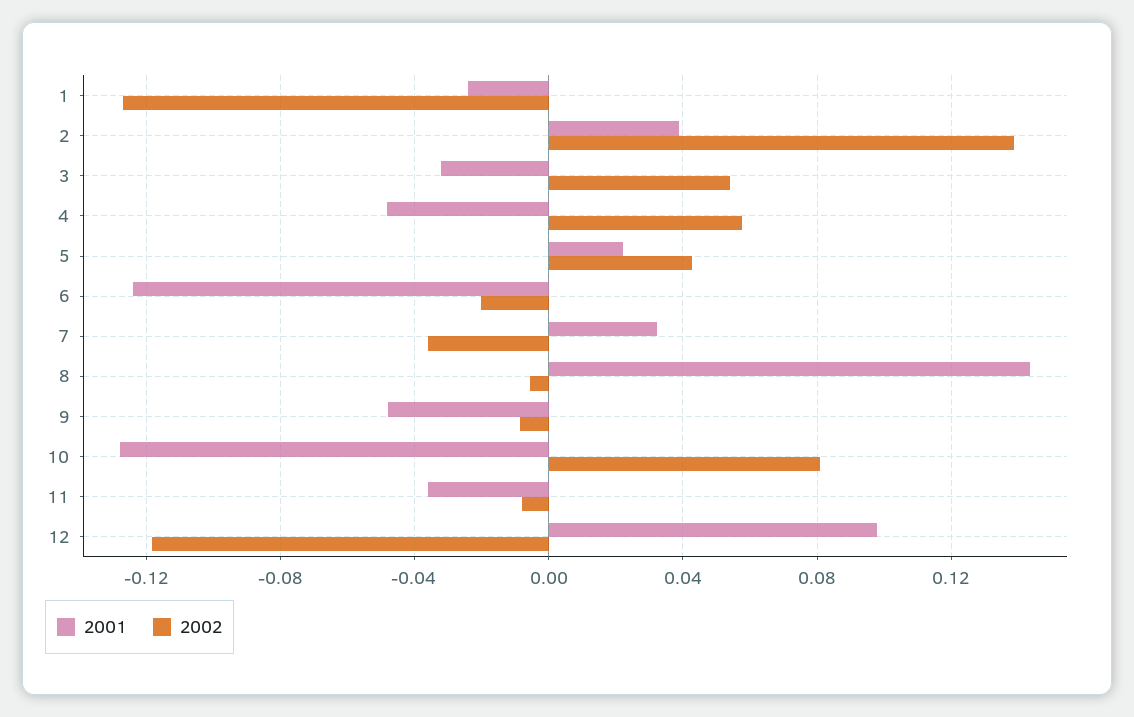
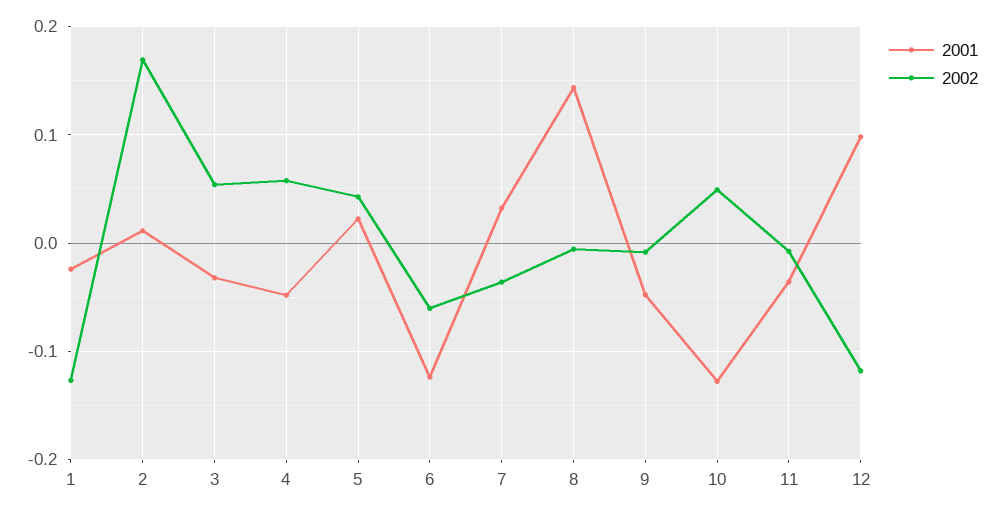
  {
    "2001": {
      "1": -0.025,
-     "2": 0.04,
+     "2": 0.01,
      "3": -0.03,
      "4": -0.05,
      "5": 0.02,
      "6": -0.125,
      "7": 0.03,
      "8": 0.145,
      "9": -0.05,
      "10": -0.13,
      "11": -0.035,
      "12": 0.1
    },
    "2002": {
      "1": -0.125,
-     "2": 0.14,
+     "2": 0.17,
      "3": 0.055,
      "4": 0.06,
      "5": 0.045,
-     "6": -0.02,
+     "6": -0.06,
      "7": -0.035,
      "8": -0.005,
      "9": -0.01,
-     "10": 0.08,
+     "10": 0.05,
      "11": -0.01,
      "12": -0.12
    }
  }

